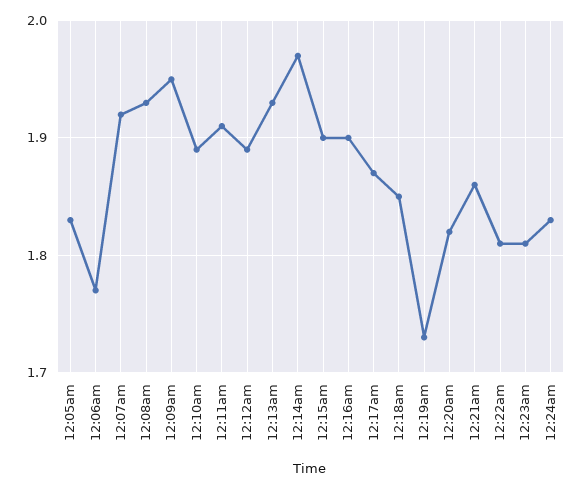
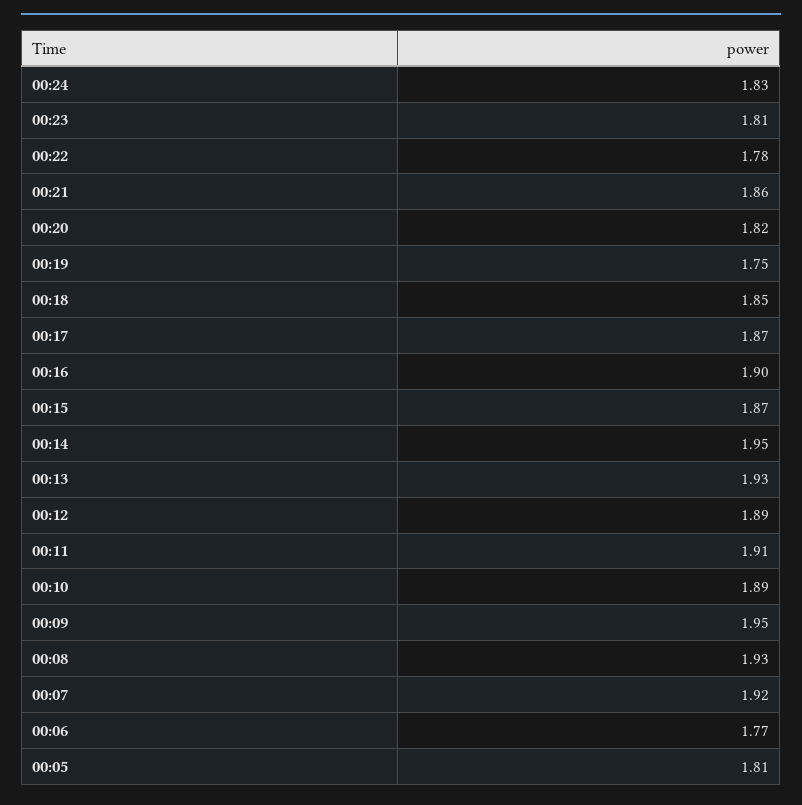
  {
-   "12:05am": 1.83,
+   "12:05am": 1.81,
    "12:06am": 1.77,
    "12:07am": 1.92,
    "12:08am": 1.93,
    "12:09am": 1.95,
    "12:10am": 1.89,
    "12:11am": 1.91,
    "12:12am": 1.89,
    "12:13am": 1.93,
-   "12:14am": 1.97,
+   "12:14am": 1.95,
-   "12:15am": 1.9,
+   "12:15am": 1.87,
    "12:16am": 1.9,
    "12:17am": 1.87,
    "12:18am": 1.85,
-   "12:19am": 1.73,
+   "12:19am": 1.75,
    "12:20am": 1.82,
    "12:21am": 1.86,
-   "12:22am": 1.81,
+   "12:22am": 1.78,
    "12:23am": 1.81,
    "12:24am": 1.83
  }

